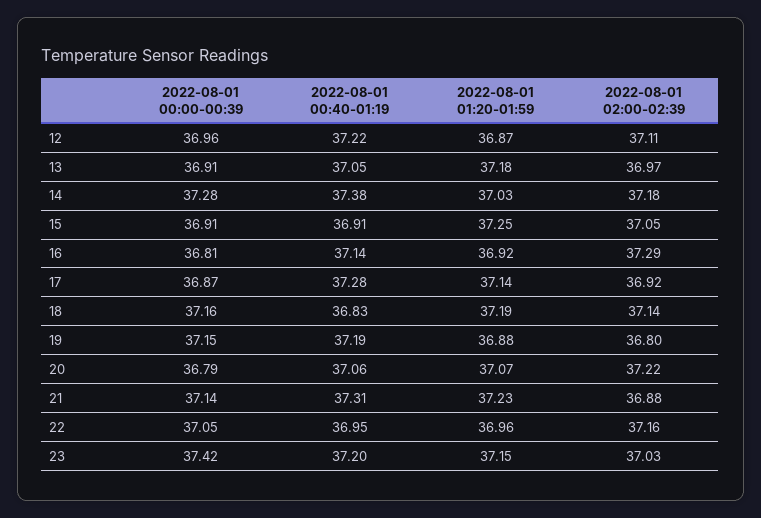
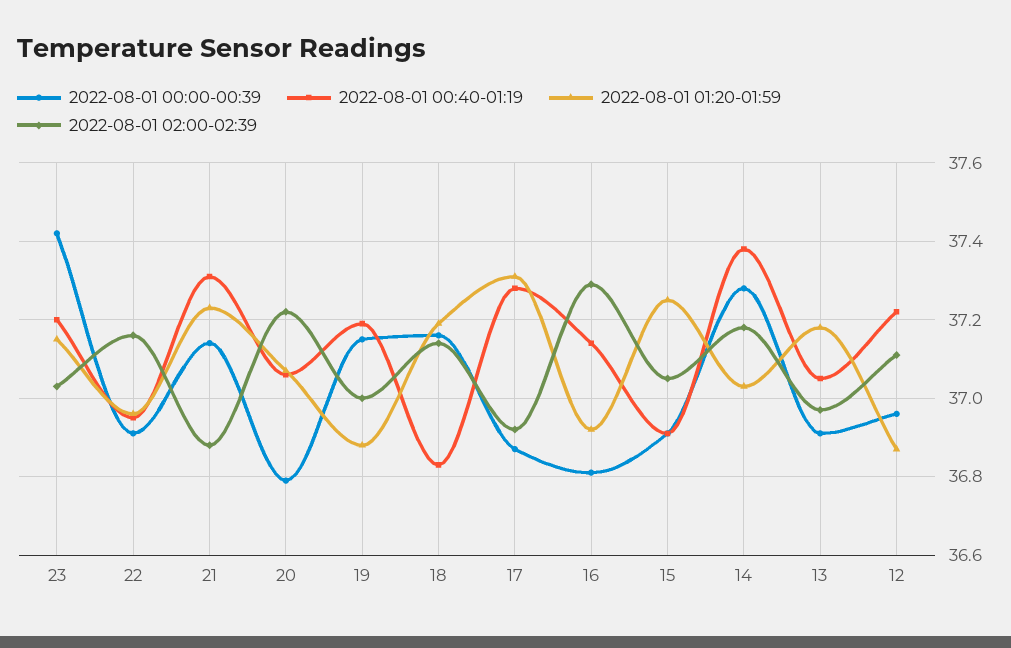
  {
    "2022-08-01 00:00-00:39": {
      "12": 36.96,
      "13": 36.91,
      "14": 37.28,
      "15": 36.91,
      "16": 36.81,
      "17": 36.87,
      "18": 37.16,
      "19": 37.15,
      "20": 36.79,
      "21": 37.14,
-     "22": 37.05,
+     "22": 36.9,
      "23": 37.42
    },
    "2022-08-01 00:40-01:19": {
      "12": 37.22,
      "13": 37.05,
      "14": 37.38,
      "15": 36.91,
      "16": 37.14,
      "17": 37.28,
      "18": 36.83,
      "19": 37.19,
      "20": 37.06,
      "21": 37.31,
      "22": 36.95,
      "23": 37.2
    },
    "2022-08-01 01:20-01:59": {
      "12": 36.87,
      "13": 37.18,
      "14": 37.03,
      "15": 37.25,
      "16": 36.92,
-     "17": 37.14,
+     "17": 37.3,
      "18": 37.19,
      "19": 36.88,
      "20": 37.07,
      "21": 37.23,
      "22": 36.96,
      "23": 37.15
    },
    "2022-08-01 02:00-02:39": {
      "12": 37.11,
      "13": 36.97,
      "14": 37.18,
      "15": 37.05,
      "16": 37.29,
      "17": 36.92,
      "18": 37.14,
-     "19": 36.8,
+     "19": 37,
      "20": 37.22,
      "21": 36.88,
      "22": 37.16,
      "23": 37.03
    }
  }

